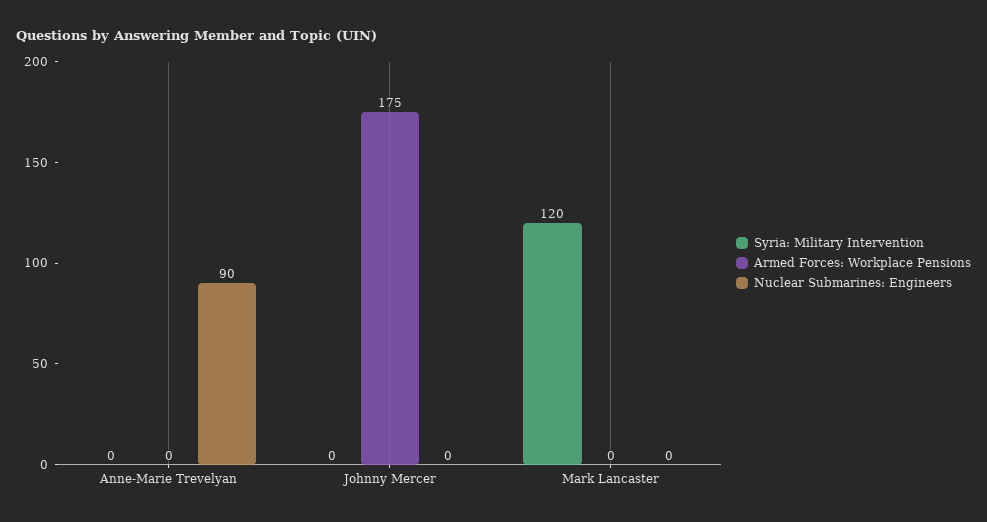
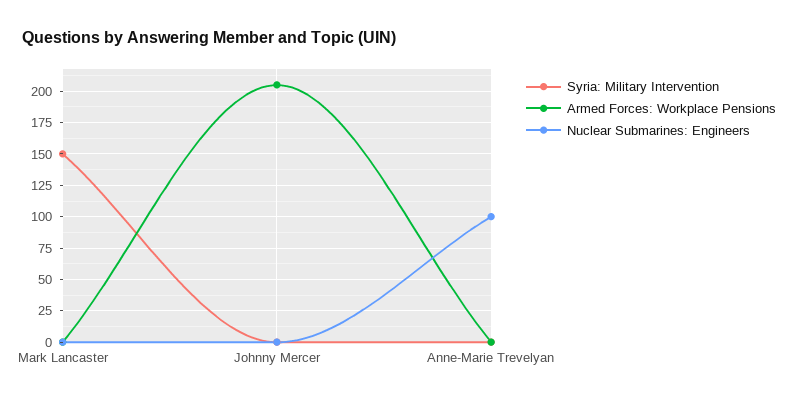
  {
    "Syria: Military Intervention": {
      "Anne-Marie Trevelyan": 0,
      "Johnny Mercer": 0,
-     "Mark Lancaster": 120
+     "Mark Lancaster": 150
    },
    "Armed Forces: Workplace Pensions": {
      "Anne-Marie Trevelyan": 0,
-     "Johnny Mercer": 175,
+     "Johnny Mercer": 205,
      "Mark Lancaster": 0
    },
    "Nuclear Submarines: Engineers": {
-     "Anne-Marie Trevelyan": 90,
+     "Anne-Marie Trevelyan": 100,
      "Johnny Mercer": 0,
      "Mark Lancaster": 0
    }
  }

